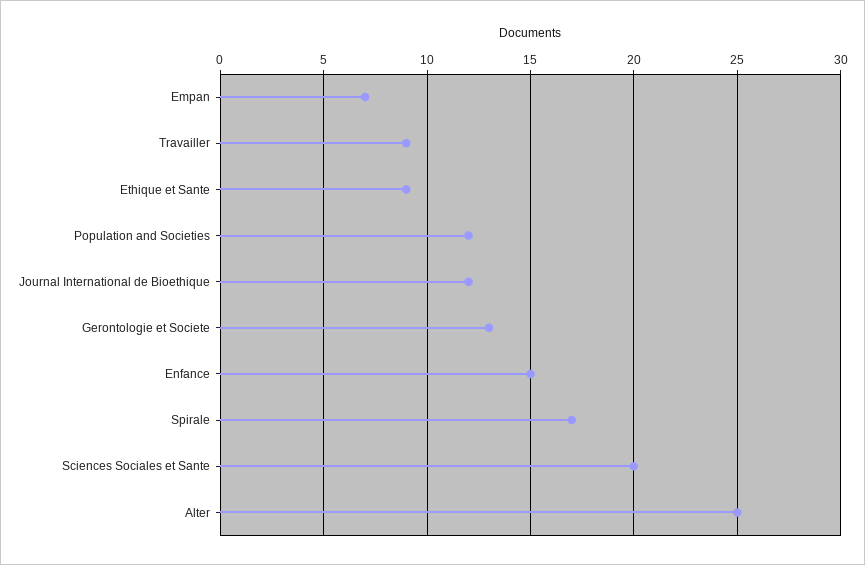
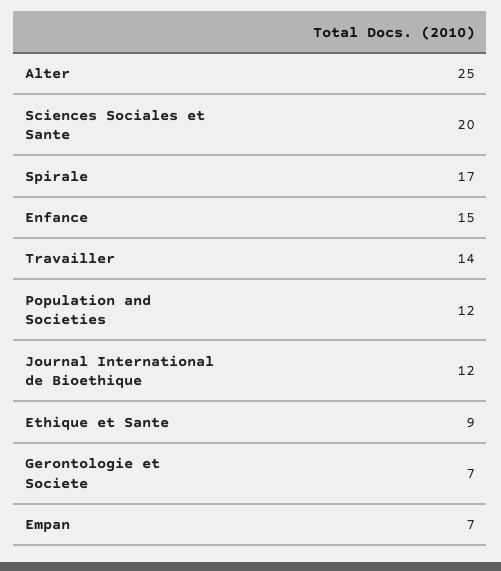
  {
    "Empan": 7,
-   "Travailler": 9,
+   "Travailler": 14,
    "Ethique et Sante": 9,
    "Population and Societies": 12,
    "Journal International de Bioethique": 12,
-   "Gerontologie et Societe": 13,
+   "Gerontologie et Societe": 7,
    "Enfance": 15,
    "Spirale": 17,
    "Sciences Sociales et Sante": 20,
    "Alter": 25
  }

